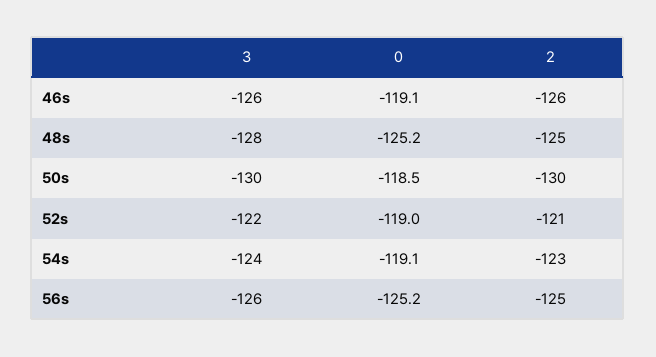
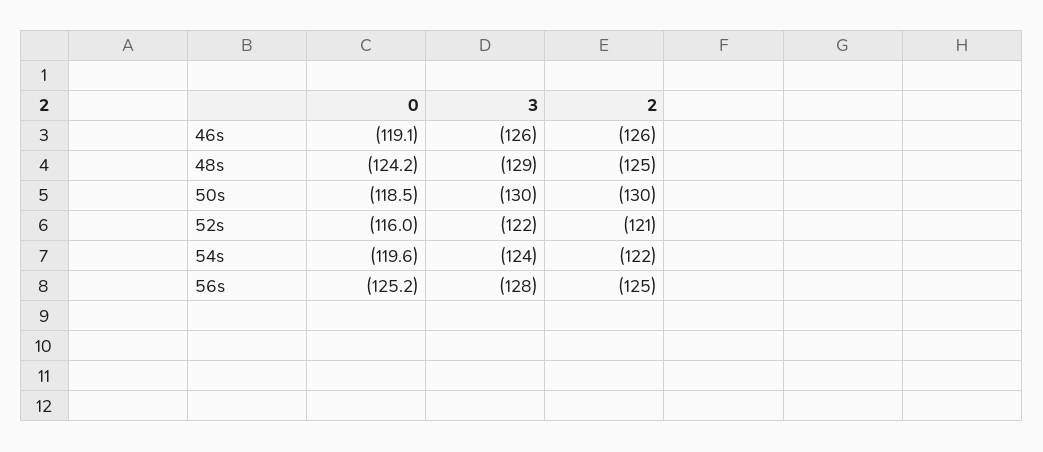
  {
    "3": {
      "46s": -126,
-     "48s": -128,
+     "48s": -129,
      "50s": -130,
      "52s": -122,
      "54s": -124,
-     "56s": -126
+     "56s": -128
    },
    "0": {
      "46s": -119.1,
-     "48s": -125.2,
+     "48s": -124.2,
      "50s": -118.5,
-     "52s": -119,
+     "52s": -116,
-     "54s": -119.1,
+     "54s": -119.6,
      "56s": -125.2
    },
    "2": {
      "46s": -126,
      "48s": -125,
      "50s": -130,
      "52s": -121,
-     "54s": -123,
+     "54s": -122,
      "56s": -125
    }
  }

